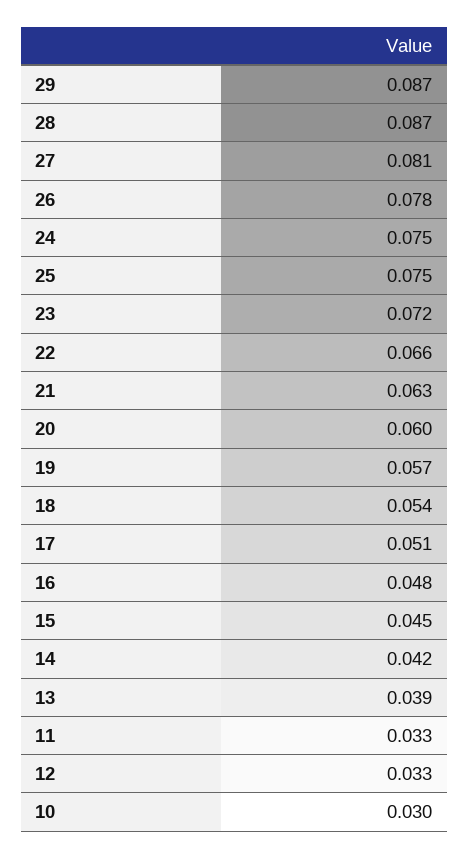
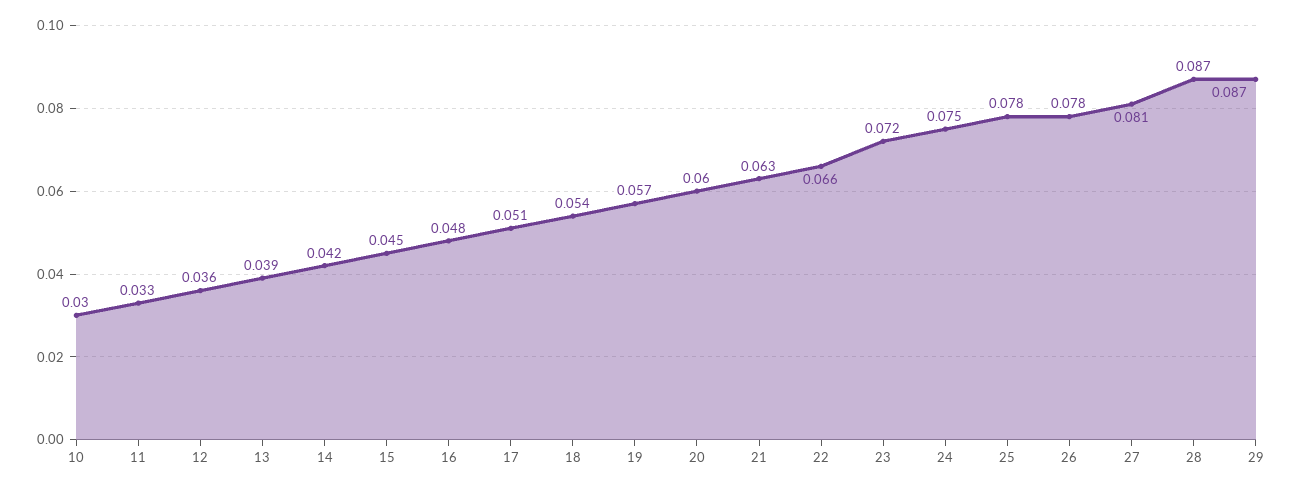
  {
    "29": 0.087,
    "28": 0.087,
    "27": 0.081,
    "26": 0.078,
    "24": 0.075,
-   "25": 0.075,
+   "25": 0.078,
    "23": 0.072,
    "22": 0.066,
    "21": 0.063,
    "20": 0.06,
    "19": 0.057,
    "18": 0.054,
    "17": 0.051,
    "16": 0.048,
    "15": 0.045,
    "14": 0.042,
    "13": 0.039,
    "11": 0.033,
-   "12": 0.033,
+   "12": 0.036,
    "10": 0.03
  }

